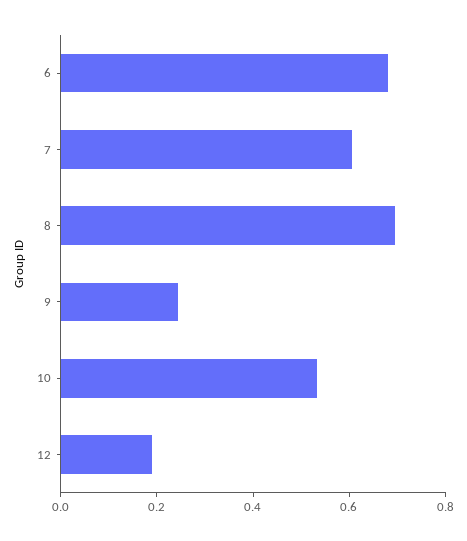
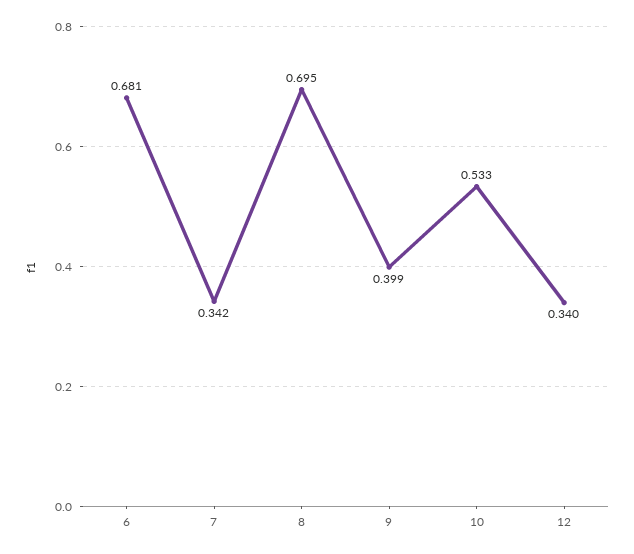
  {
    "6": 0.681,
-   "7": 0.6,
+   "7": 0.342,
    "8": 0.695,
-   "9": 0.25,
+   "9": 0.399,
    "10": 0.533,
-   "12": 0.2
+   "12": 0.34
  }

